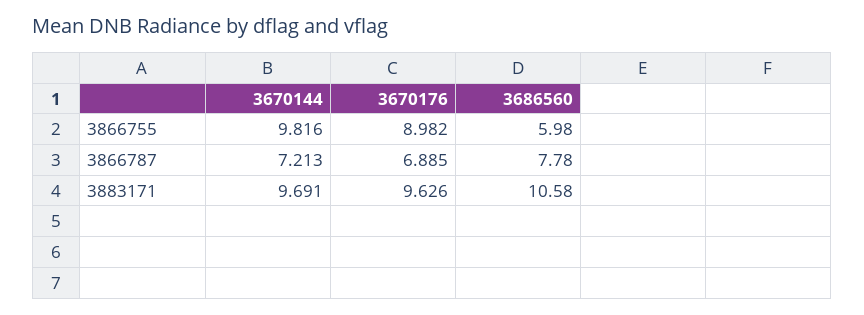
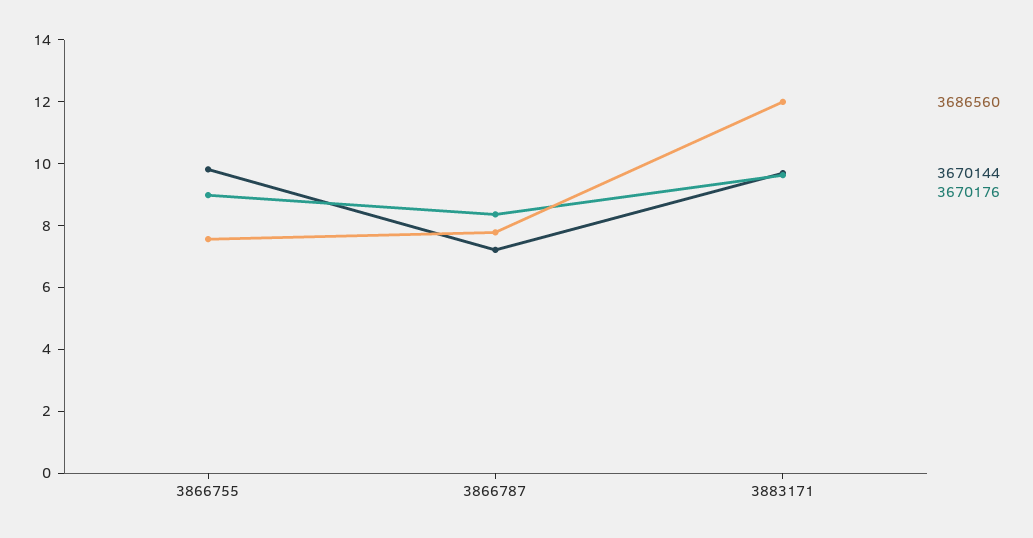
  {
    "3670144": {
      "3866755": 9.816,
      "3866787": 7.213,
      "3883171": 9.691
    },
    "3670176": {
      "3866755": 8.982,
-     "3866787": 6.885,
+     "3866787": 8.5,
      "3883171": 9.626
    },
    "3686560": {
-     "3866755": 5.98,
+     "3866755": 7.5,
      "3866787": 7.78,
-     "3883171": 10.58
+     "3883171": 12
    }
  }

